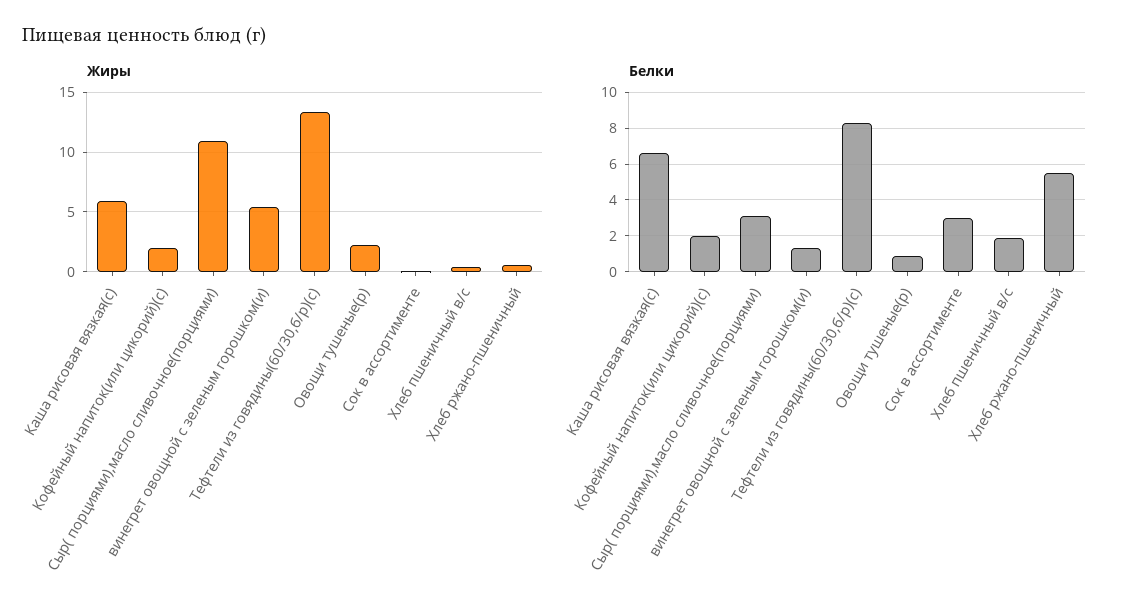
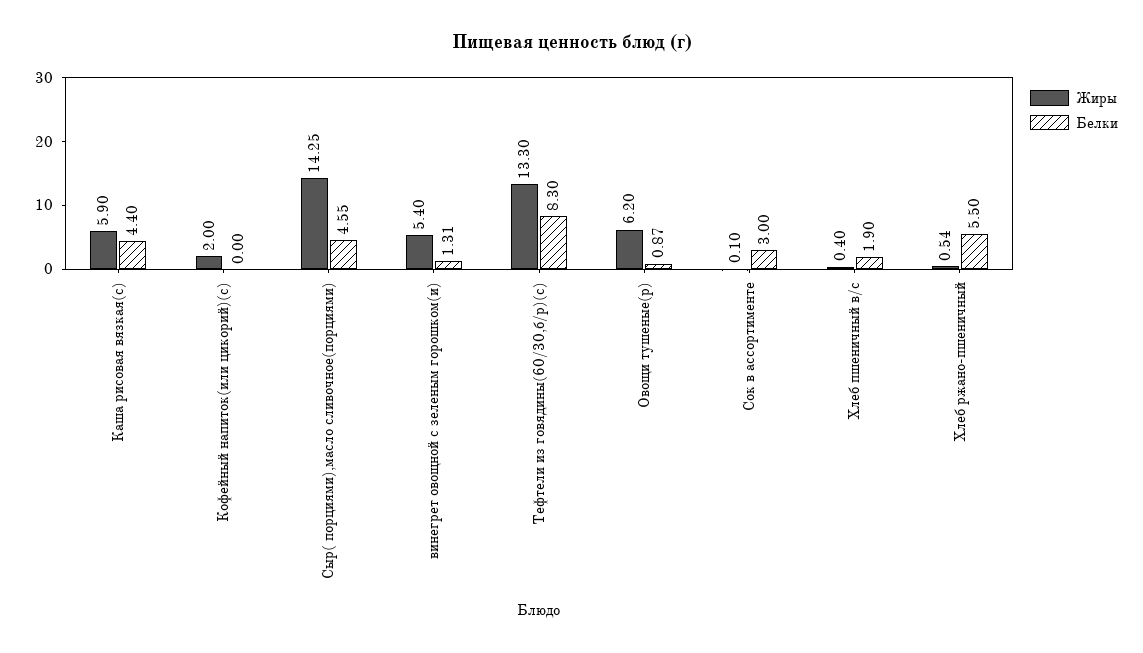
  {
    "Жиры": {
      "Каша рисовая вязкая(с)": 5.9,
      "Кофейный напиток(или цикорий)(с)": 2,
-     "Сыр( порциями),масло сливочное(порциями)": 11,
+     "Сыр( порциями),масло сливочное(порциями)": 14.25,
      "винегрет овощной с зеленым горошком(и)": 5.4,
      "Тефтели из говядины(60/30,б/р)(с)": 13.3,
-     "Овощи тушеные(р)": 2,
+     "Овощи тушеные(р)": 6.2,
      "Сок в ассортименте": 0.1,
      "Хлеб пшеничный в/с": 0.4,
      "Хлеб ржано-пшеничный": 0.54
    },
    "Белки": {
-     "Каша рисовая вязкая(с)": 6.5,
+     "Каша рисовая вязкая(с)": 4.4,
-     "Кофейный напиток(или цикорий)(с)": 2,
+     "Кофейный напиток(или цикорий)(с)": 0,
-     "Сыр( порциями),масло сливочное(порциями)": 3,
+     "Сыр( порциями),масло сливочное(порциями)": 4.55,
      "винегрет овощной с зеленым горошком(и)": 1.31,
      "Тефтели из говядины(60/30,б/р)(с)": 8.3,
      "Овощи тушеные(р)": 0.87,
      "Сок в ассортименте": 3,
      "Хлеб пшеничный в/с": 1.9,
      "Хлеб ржано-пшеничный": 5.5
    }
  }

